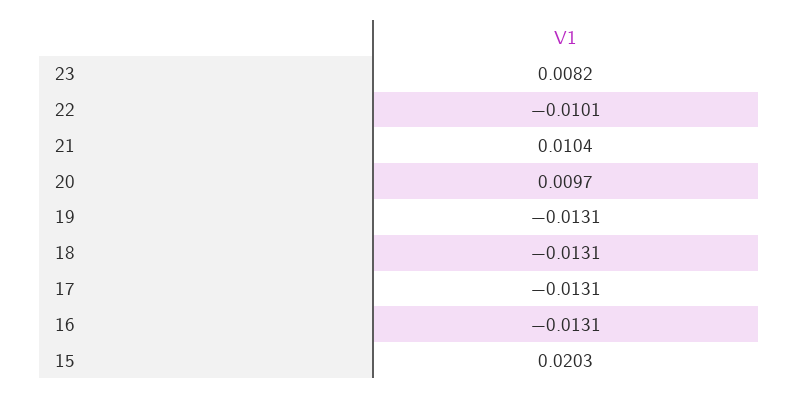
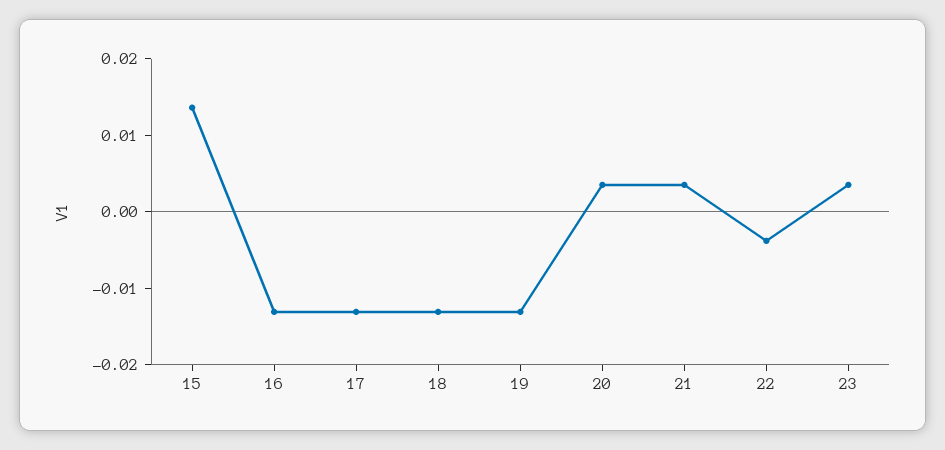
  {
-   "23": 0.0082,
+   "23": 0.004,
-   "22": -0.0101,
+   "22": -0.004,
-   "21": 0.0104,
+   "21": 0.004,
-   "20": 0.0097,
+   "20": 0.004,
    "19": -0.0131,
    "18": -0.0131,
    "17": -0.0131,
    "16": -0.0131,
-   "15": 0.0203
+   "15": 0.014
  }

